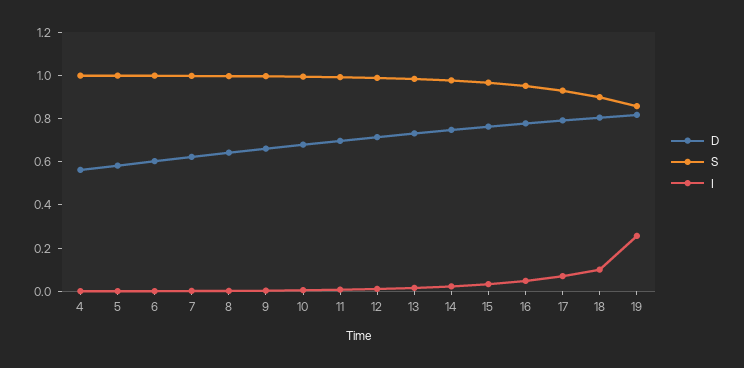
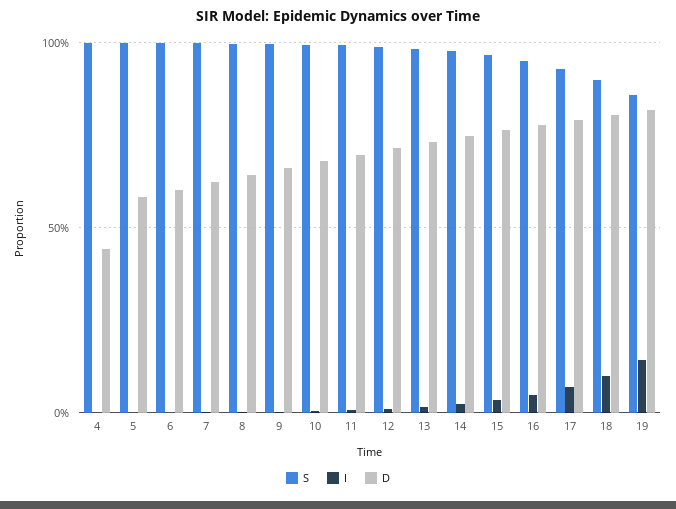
  {
    "D": {
-     "4": 0.55,
+     "4": 0.45,
      "5": 0.6,
      "6": 0.6,
      "7": 0.6,
      "8": 0.65,
      "9": 0.65,
      "10": 0.7,
      "11": 0.7,
      "12": 0.7,
      "13": 0.75,
      "14": 0.75,
      "15": 0.75,
      "16": 0.8,
      "17": 0.8,
      "18": 0.8,
      "19": 0.8
    },
    "S": {
      "4": 1,
      "5": 1,
      "6": 1,
      "7": 1,
      "8": 1,
      "9": 1,
      "10": 1,
      "11": 1,
      "12": 1,
      "13": 1,
      "14": 1,
      "15": 0.95,
      "16": 0.95,
      "17": 0.95,
      "18": 0.9,
      "19": 0.85
    },
    "I": {
      "4": 0,
      "5": 0,
      "6": 0,
      "7": 0,
      "8": 0,
      "9": 0,
      "10": 0,
      "11": 0,
      "12": 0,
      "13": 0,
      "14": 0,
      "15": 0.05,
      "16": 0.05,
      "17": 0.05,
      "18": 0.1,
-     "19": 0.25
+     "19": 0.15
    }
  }

